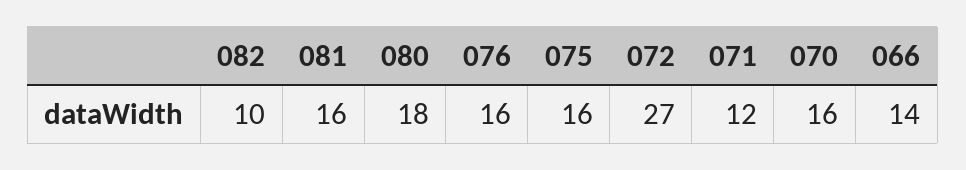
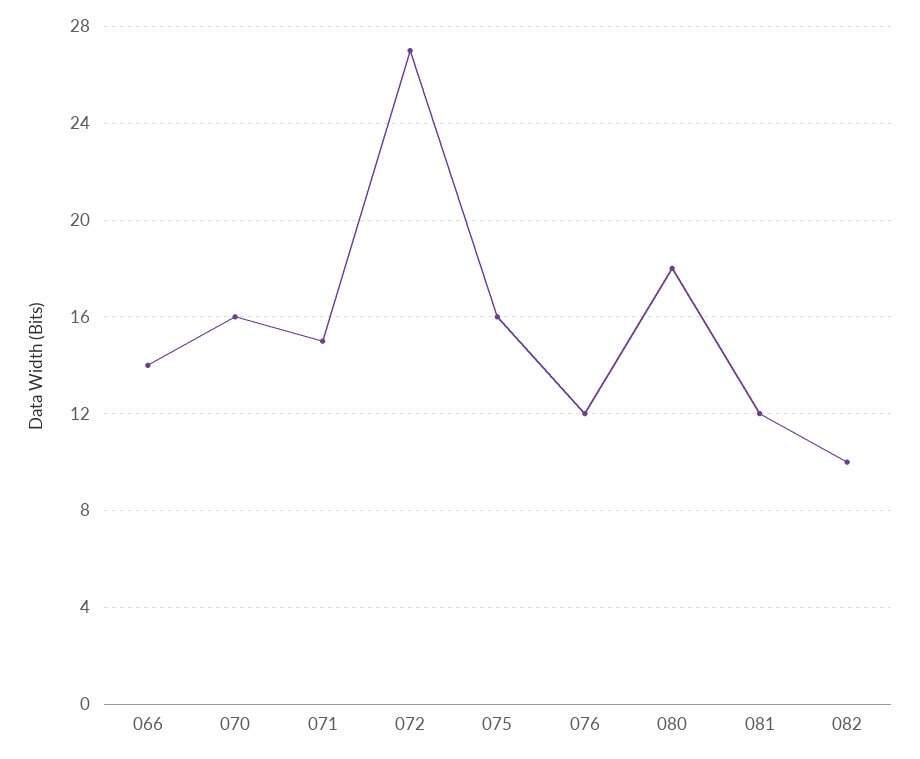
  {
    "082": 10,
-   "081": 16,
+   "081": 12,
    "080": 18,
-   "076": 16,
+   "076": 12,
    "075": 16,
    "072": 27,
-   "071": 12,
+   "071": 15,
    "070": 16,
    "066": 14
  }

